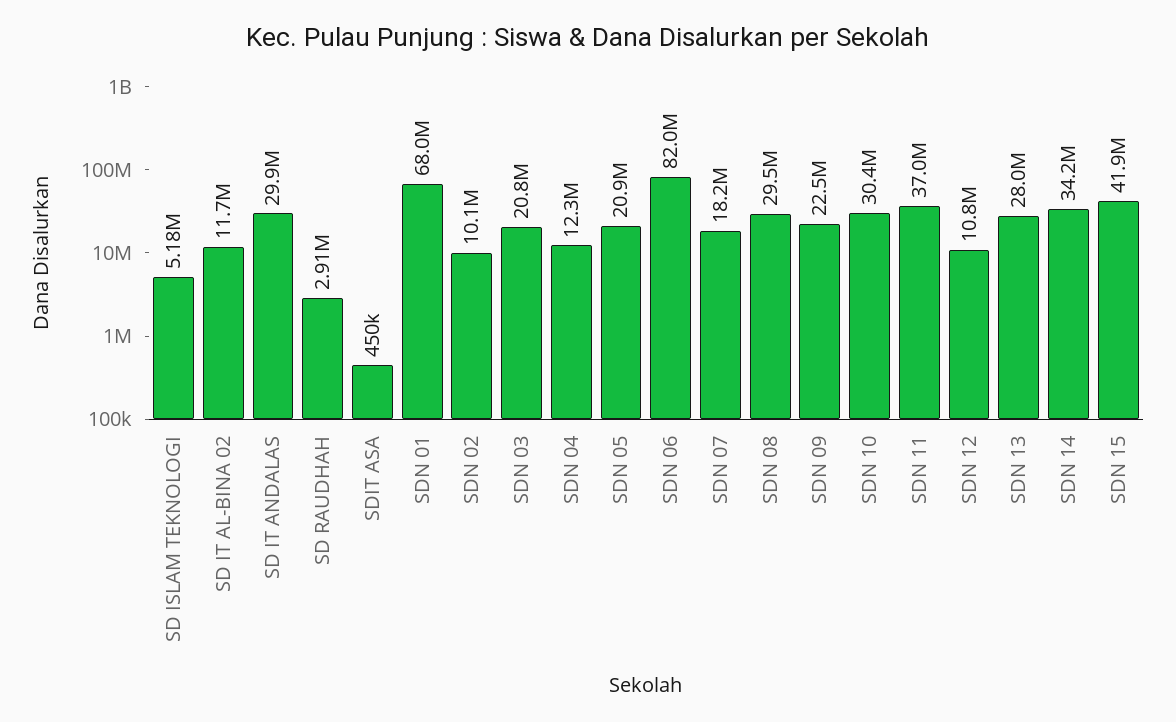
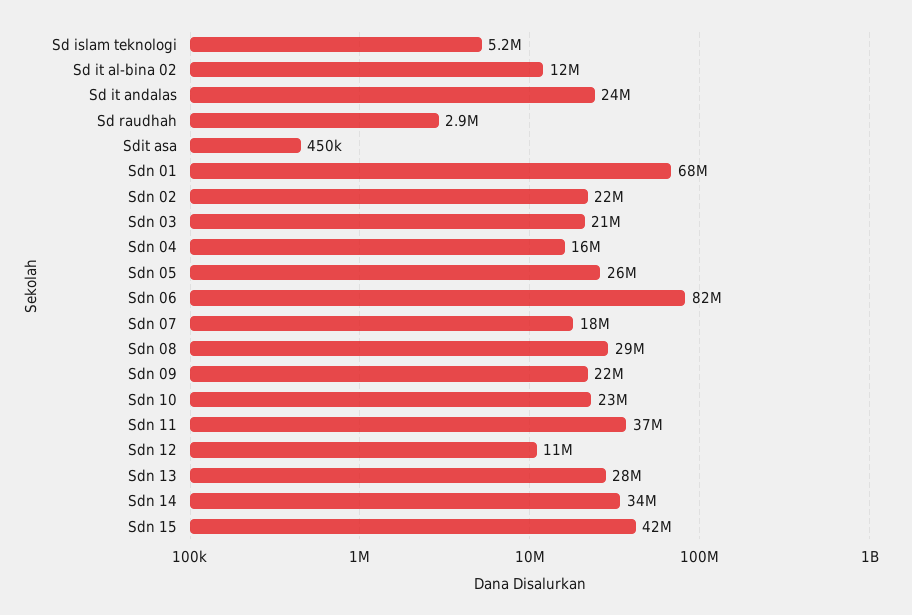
  {
    "SD ISLAM TEKNOLOGI": 5180000,
    "SD IT AL-BINA 02": 11700000,
-   "SD IT ANDALAS": 29900000,
+   "SD IT ANDALAS": 24000000,
    "SD RAUDHAH": 2910000,
    "SDIT ASA": 450000,
    "SDN 01": 68000000,
-   "SDN 02": 10100000,
+   "SDN 02": 22000000,
    "SDN 03": 20800000,
-   "SDN 04": 12300000,
+   "SDN 04": 16000000,
-   "SDN 05": 20900000,
+   "SDN 05": 26000000,
    "SDN 06": 82000000,
    "SDN 07": 18200000,
    "SDN 08": 29500000,
    "SDN 09": 22500000,
-   "SDN 10": 30400000,
+   "SDN 10": 23000000,
    "SDN 11": 37000000,
    "SDN 12": 10800000,
    "SDN 13": 28000000,
    "SDN 14": 34200000,
    "SDN 15": 41900000
  }

